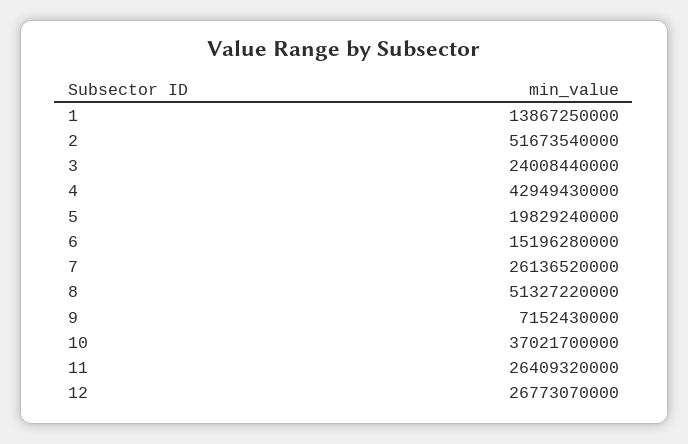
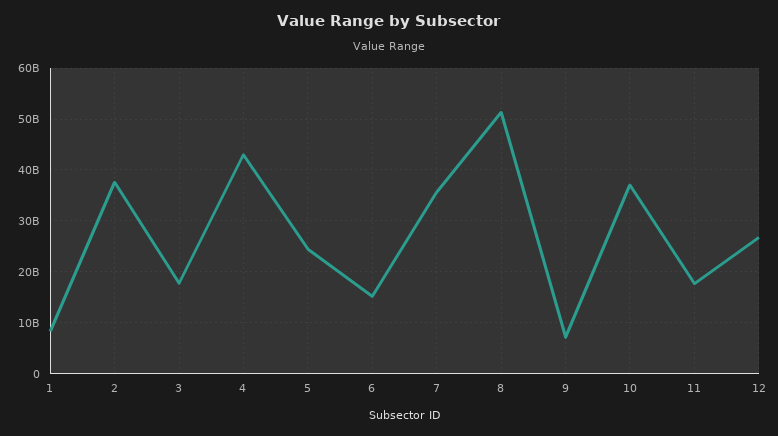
  {
-   "1": 13867250000,
+   "1": 8000000000,
-   "2": 51673540000,
+   "2": 38000000000,
-   "3": 24008440000,
+   "3": 18000000000,
    "4": 42949430000,
-   "5": 19829240000,
+   "5": 24000000000,
    "6": 15196280000,
-   "7": 26136520000,
+   "7": 36000000000,
    "8": 51327220000,
    "9": 7152430000,
    "10": 37021700000,
-   "11": 26409320000,
+   "11": 18000000000,
    "12": 26773070000
  }

